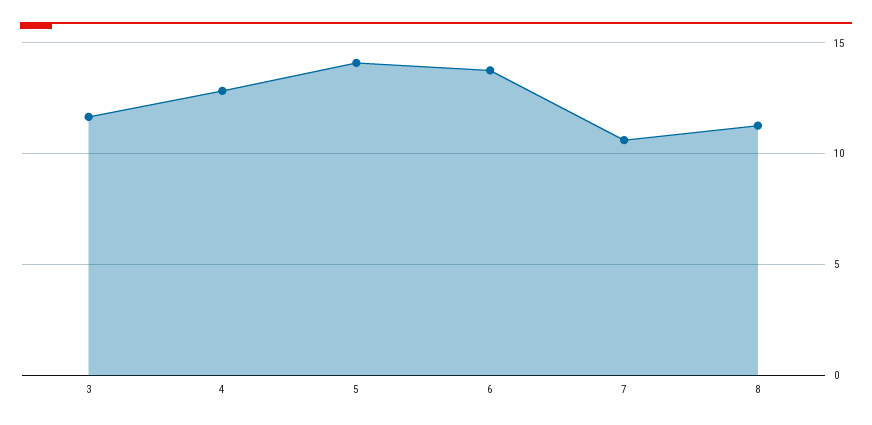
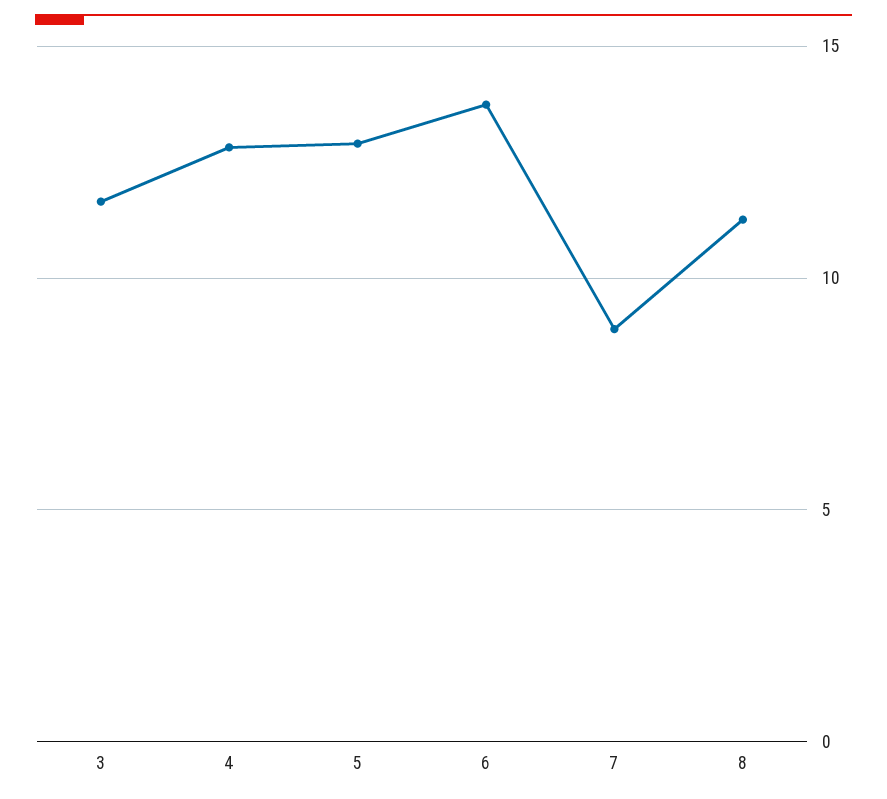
  {
    "3": 11.5,
    "4": 13,
-   "5": 14,
+   "5": 13,
    "6": 13.5,
-   "7": 10.5,
+   "7": 9,
    "8": 11.5
  }

